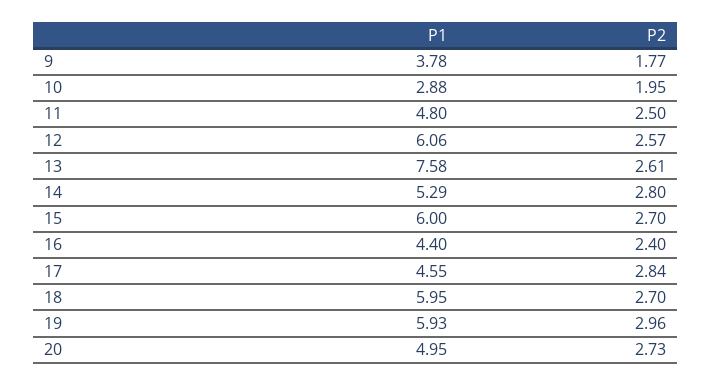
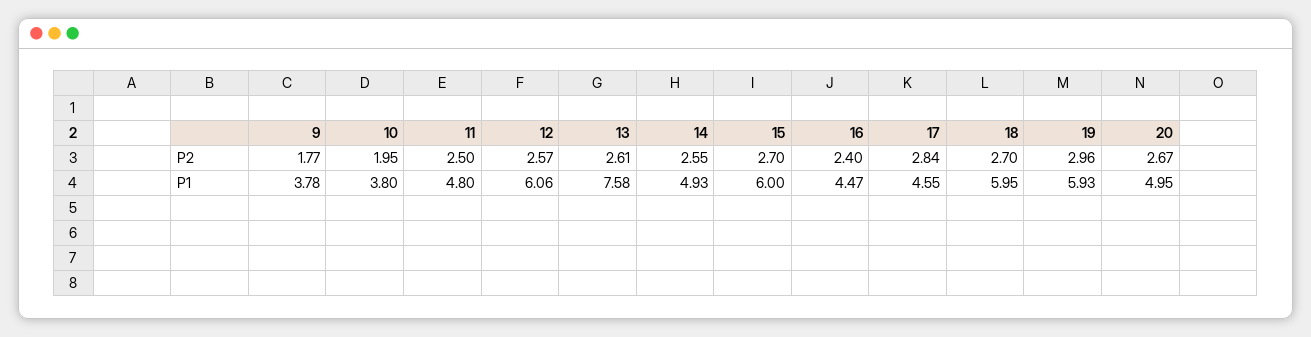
  {
    "P1": {
      "9": 3.78,
-     "10": 2.88,
+     "10": 3.8,
      "11": 4.8,
      "12": 6.06,
      "13": 7.58,
-     "14": 5.29,
+     "14": 4.93,
      "15": 6,
-     "16": 4.4,
+     "16": 4.47,
      "17": 4.55,
      "18": 5.95,
      "19": 5.93,
      "20": 4.95
    },
    "P2": {
      "9": 1.77,
      "10": 1.95,
      "11": 2.5,
      "12": 2.57,
      "13": 2.61,
-     "14": 2.8,
+     "14": 2.55,
      "15": 2.7,
      "16": 2.4,
      "17": 2.84,
      "18": 2.7,
      "19": 2.96,
-     "20": 2.73
+     "20": 2.67
    }
  }

